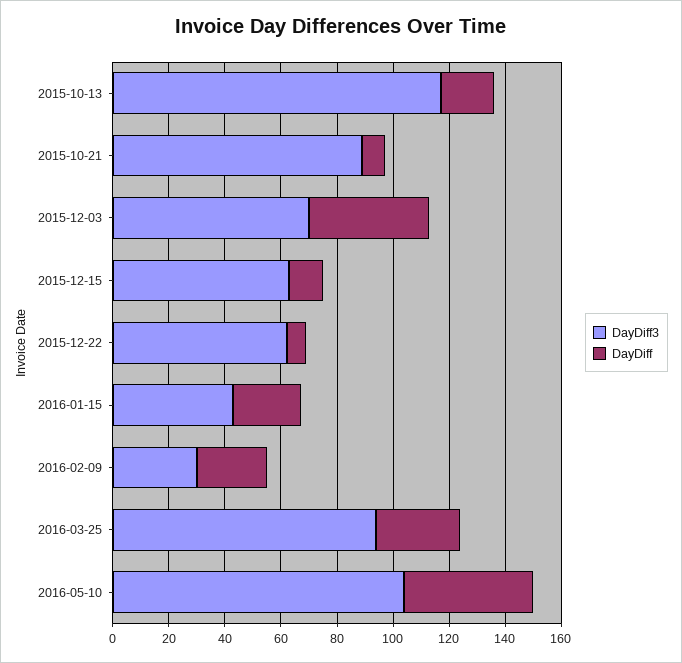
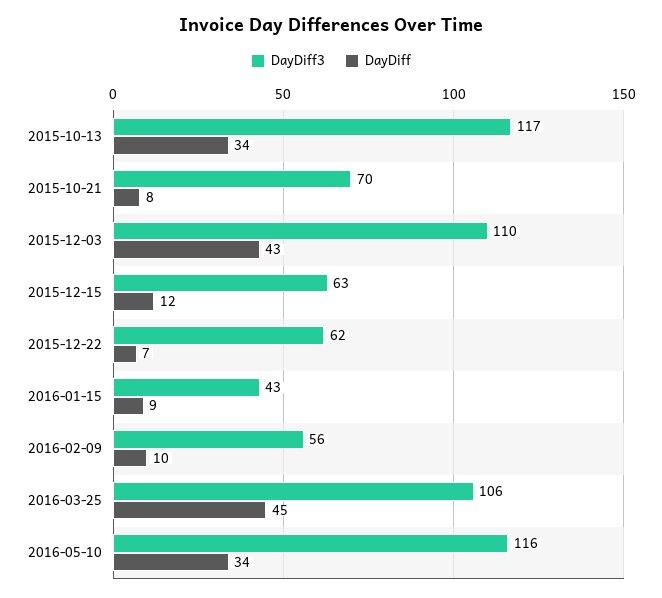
  {
    "DayDiff3": {
      "2015-10-13": 117,
-     "2015-10-21": 90,
+     "2015-10-21": 70,
-     "2015-12-03": 70,
+     "2015-12-03": 110,
      "2015-12-15": 63,
      "2015-12-22": 62,
      "2016-01-15": 43,
-     "2016-02-09": 30,
+     "2016-02-09": 56,
-     "2016-03-25": 95,
+     "2016-03-25": 106,
-     "2016-05-10": 105
+     "2016-05-10": 116
    },
    "DayDiff": {
-     "2015-10-13": 20,
+     "2015-10-13": 34,
      "2015-10-21": 8,
      "2015-12-03": 43,
      "2015-12-15": 12,
      "2015-12-22": 7,
-     "2016-01-15": 25,
+     "2016-01-15": 9,
-     "2016-02-09": 25,
+     "2016-02-09": 10,
-     "2016-03-25": 30,
+     "2016-03-25": 45,
-     "2016-05-10": 45
+     "2016-05-10": 34
    }
  }

